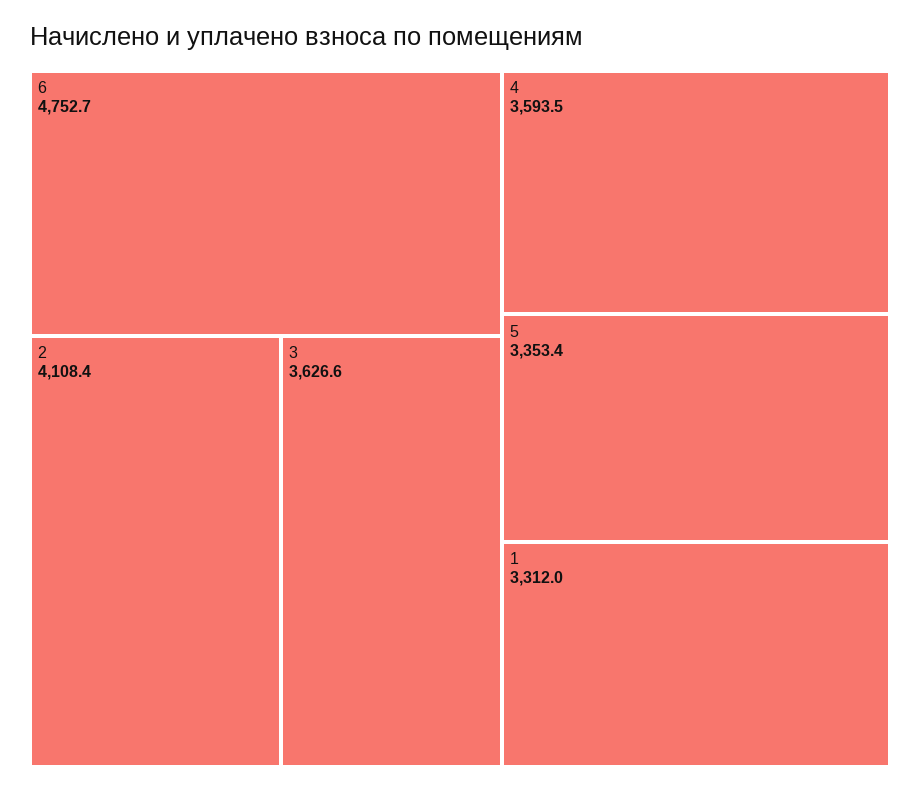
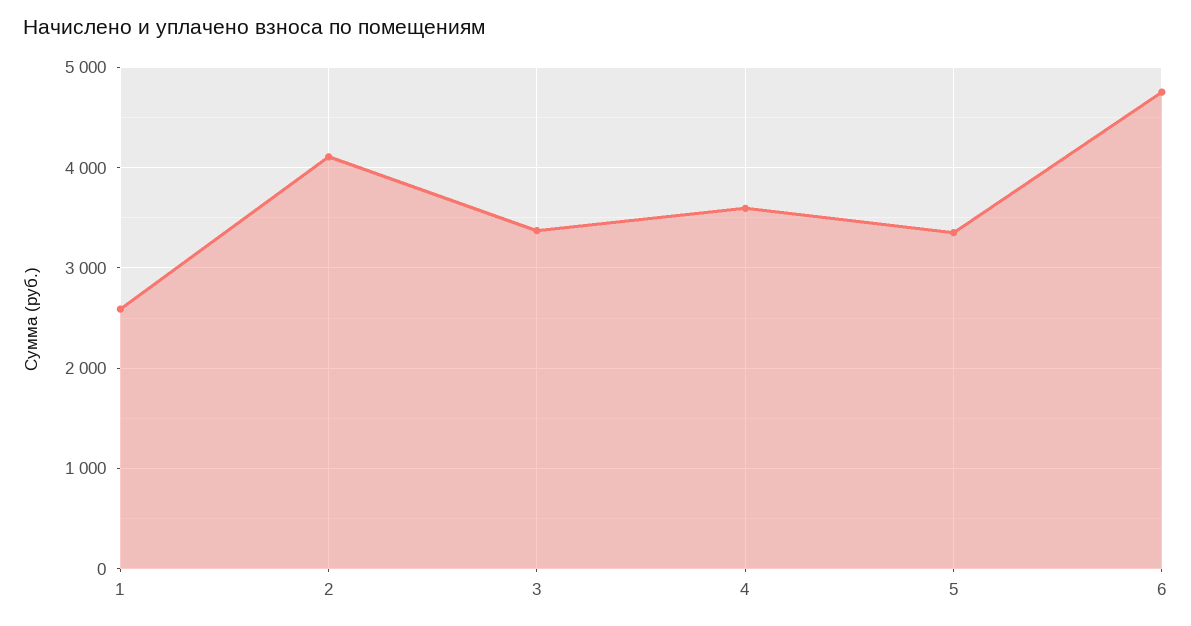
  {
    "6": 4752.7,
    "2": 4108.4,
-   "3": 3626.6,
+   "3": 3400,
    "4": 3593.5,
    "5": 3353.4,
-   "1": 3312
+   "1": 2600
  }

